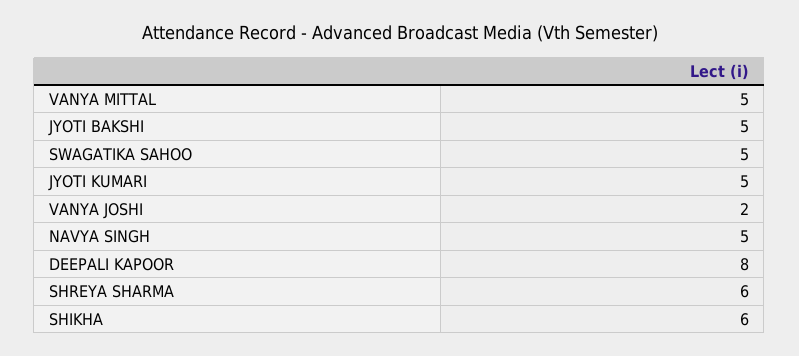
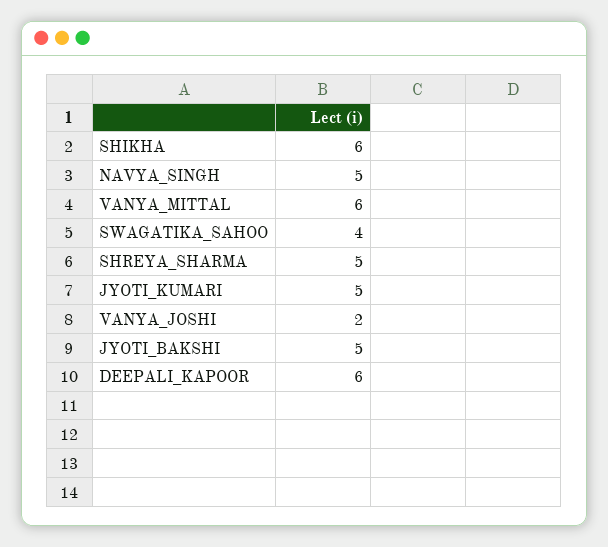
  {
-   "VANYA MITTAL": 5,
+   "VANYA MITTAL": 6,
    "JYOTI BAKSHI": 5,
-   "SWAGATIKA SAHOO": 5,
+   "SWAGATIKA SAHOO": 4,
    "JYOTI KUMARI": 5,
    "VANYA JOSHI": 2,
    "NAVYA SINGH": 5,
-   "DEEPALI KAPOOR": 8,
+   "DEEPALI KAPOOR": 6,
-   "SHREYA SHARMA": 6,
+   "SHREYA SHARMA": 5,
    "SHIKHA": 6
  }

